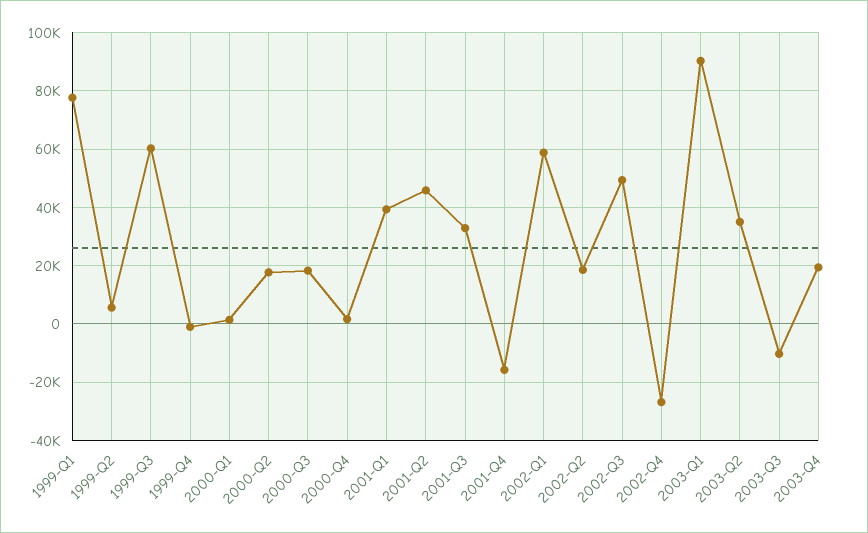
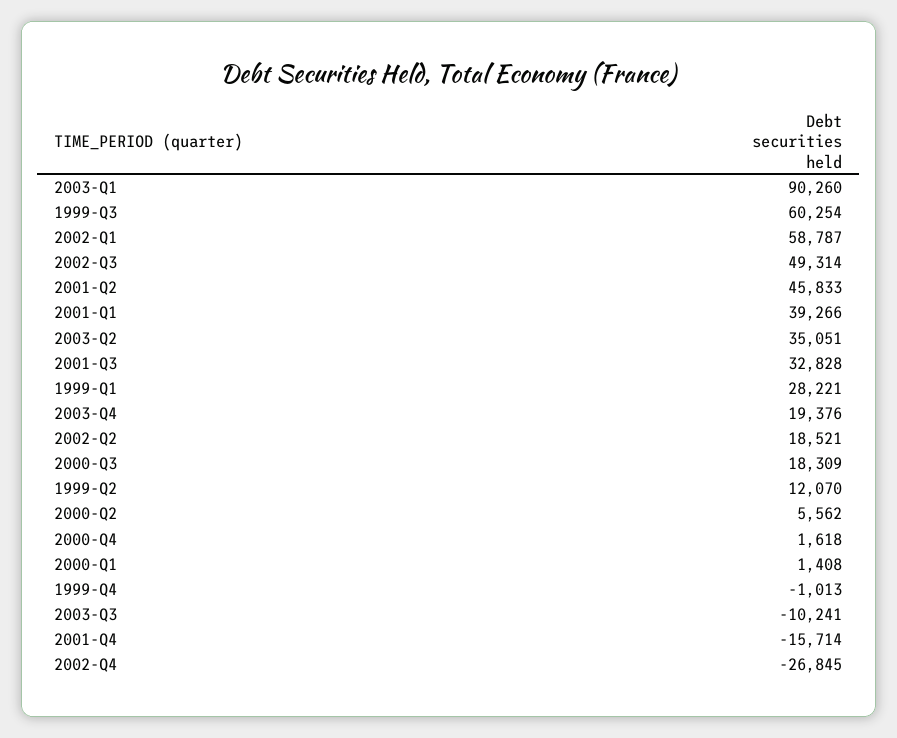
  {
-   "1999-Q1": 77500,
+   "1999-Q1": 28221,
-   "1999-Q2": 5000,
+   "1999-Q2": 12070,
    "1999-Q3": 60254,
    "1999-Q4": -1013,
    "2000-Q1": 1408,
-   "2000-Q2": 17500,
+   "2000-Q2": 5562,
    "2000-Q3": 18309,
    "2000-Q4": 1618,
    "2001-Q1": 39266,
    "2001-Q2": 45833,
    "2001-Q3": 32828,
    "2001-Q4": -15714,
    "2002-Q1": 58787,
    "2002-Q2": 18521,
    "2002-Q3": 49314,
    "2002-Q4": -26845,
    "2003-Q1": 90260,
    "2003-Q2": 35051,
    "2003-Q3": -10241,
    "2003-Q4": 19376
  }

